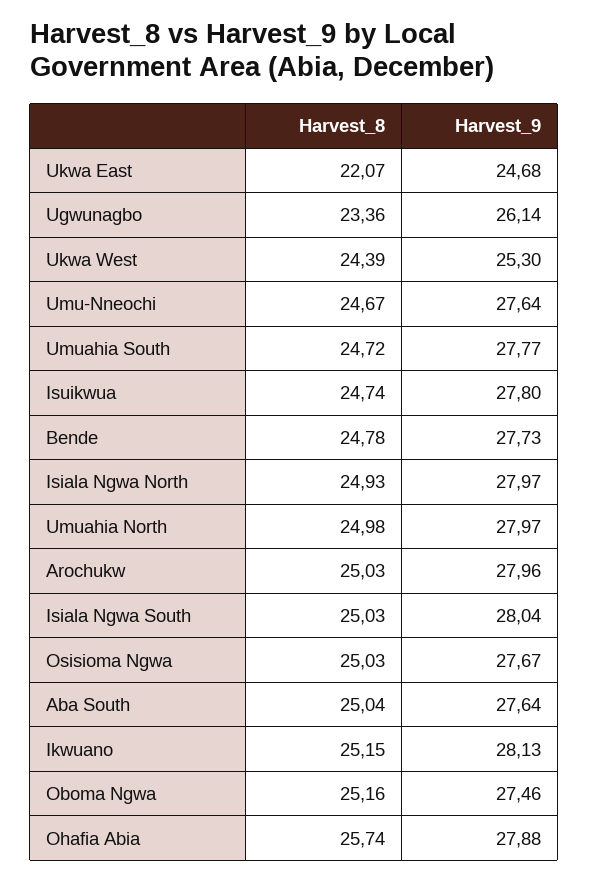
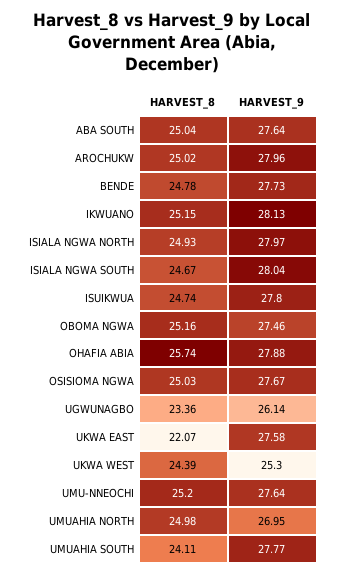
  {
    "Harvest_8": {
      "Ukwa East": 22.07,
      "Ugwunagbo": 23.36,
      "Ukwa West": 24.39,
-     "Umu-Nneochi": 24.67,
+     "Umu-Nneochi": 25.2,
-     "Umuahia South": 24.72,
+     "Umuahia South": 24.11,
      "Isuikwua": 24.74,
      "Bende": 24.78,
      "Isiala Ngwa North": 24.93,
      "Umuahia North": 24.98,
-     "Arochukw": 25.03,
+     "Arochukw": 25.02,
-     "Isiala Ngwa South": 25.03,
+     "Isiala Ngwa South": 24.67,
      "Osisioma Ngwa": 25.03,
      "Aba South": 25.04,
      "Ikwuano": 25.15,
      "Oboma Ngwa": 25.16,
      "Ohafia Abia": 25.74
    },
    "Harvest_9": {
-     "Ukwa East": 24.68,
+     "Ukwa East": 27.58,
      "Ugwunagbo": 26.14,
      "Ukwa West": 25.3,
      "Umu-Nneochi": 27.64,
      "Umuahia South": 27.77,
      "Isuikwua": 27.8,
      "Bende": 27.73,
      "Isiala Ngwa North": 27.97,
-     "Umuahia North": 27.97,
+     "Umuahia North": 26.95,
      "Arochukw": 27.96,
      "Isiala Ngwa South": 28.04,
      "Osisioma Ngwa": 27.67,
      "Aba South": 27.64,
      "Ikwuano": 28.13,
      "Oboma Ngwa": 27.46,
      "Ohafia Abia": 27.88
    }
  }

